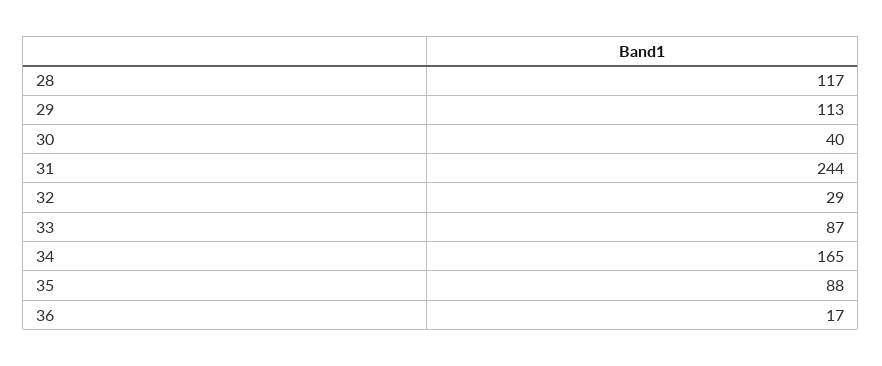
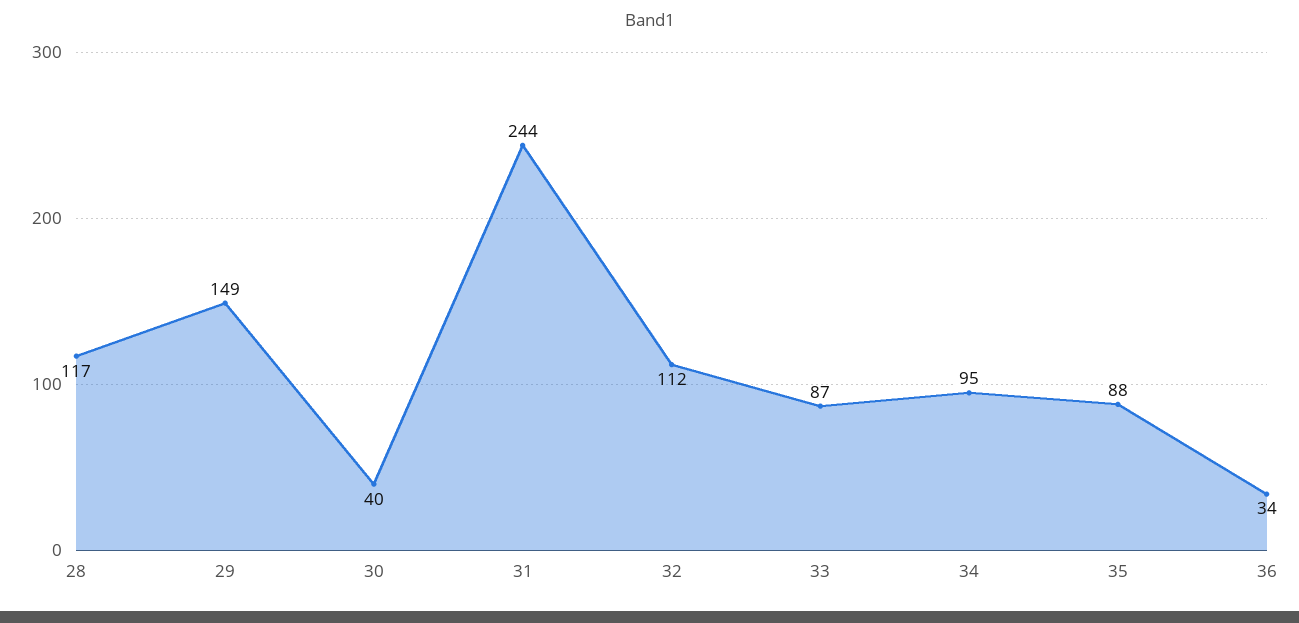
  {
    "28": 117,
-   "29": 113,
+   "29": 149,
    "30": 40,
    "31": 244,
-   "32": 29,
+   "32": 112,
    "33": 87,
-   "34": 165,
+   "34": 95,
    "35": 88,
-   "36": 17
+   "36": 34
  }

